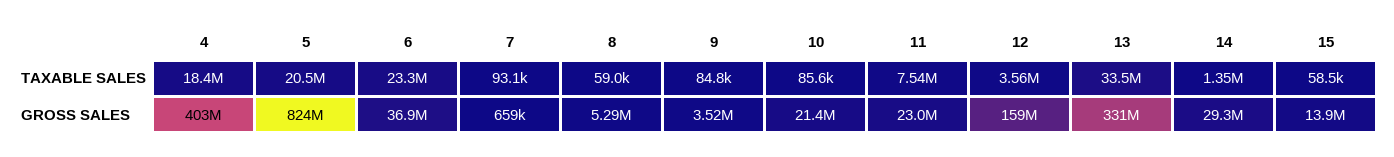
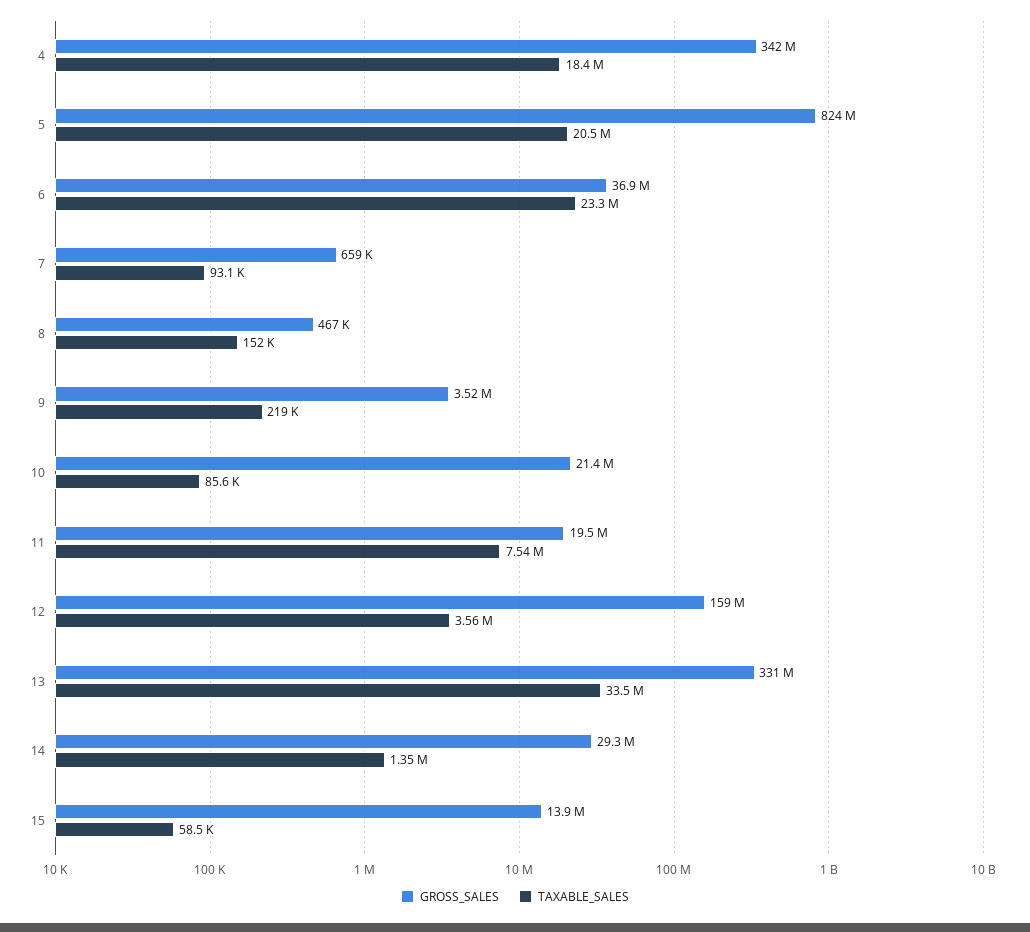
  {
    "TAXABLE SALES": {
      "4": 18400000,
      "5": 20500000,
      "6": 23300000,
      "7": 93100,
-     "8": 59000,
+     "8": 152000,
-     "9": 84800,
+     "9": 219000,
      "10": 85600,
      "11": 7540000,
      "12": 3560000,
      "13": 33500000,
      "14": 1350000,
      "15": 58500
    },
    "GROSS SALES": {
-     "4": 403000000,
+     "4": 342000000,
      "5": 824000000,
      "6": 36900000,
      "7": 659000,
-     "8": 5290000,
+     "8": 467000,
      "9": 3520000,
      "10": 21400000,
-     "11": 23000000,
+     "11": 19500000,
      "12": 159000000,
      "13": 331000000,
      "14": 29300000,
      "15": 13900000
    }
  }

